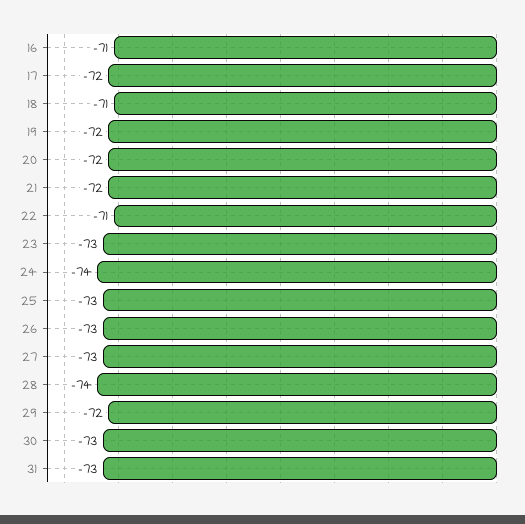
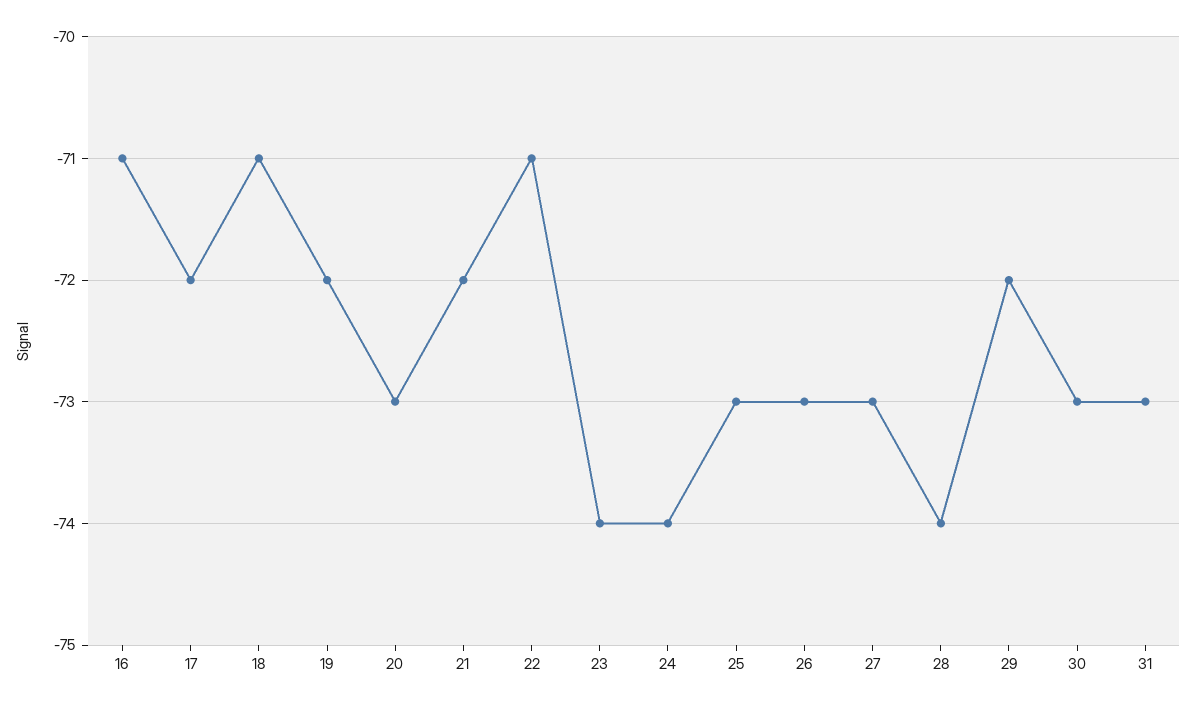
  {
    "16": -71,
    "17": -72,
    "18": -71,
    "19": -72,
-   "20": -72,
+   "20": -73,
    "21": -72,
    "22": -71,
-   "23": -73,
+   "23": -74,
    "24": -74,
    "25": -73,
    "26": -73,
    "27": -73,
    "28": -74,
    "29": -72,
    "30": -73,
    "31": -73
  }

